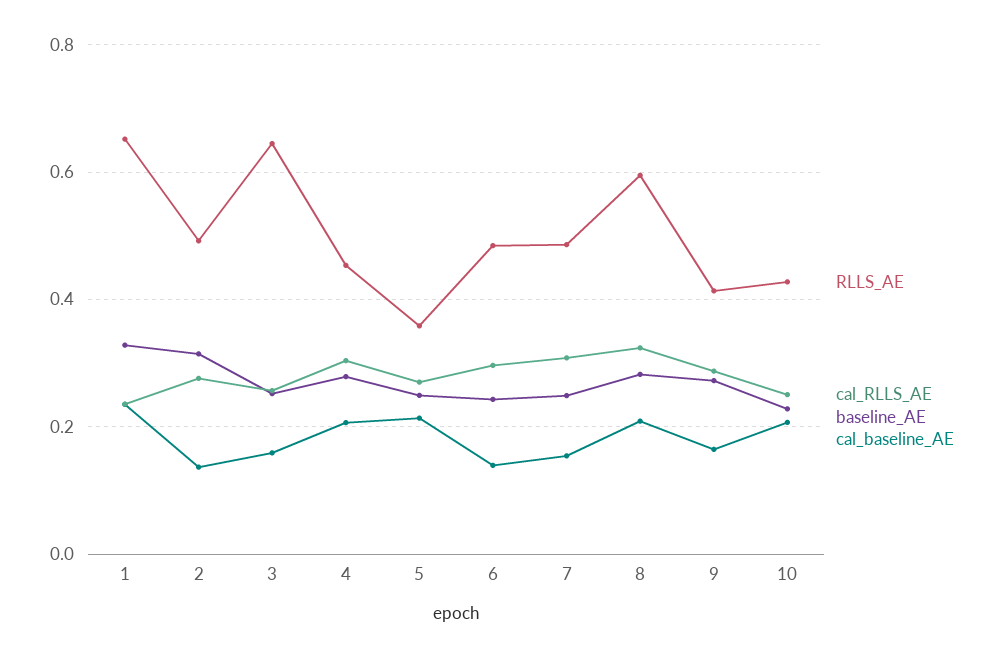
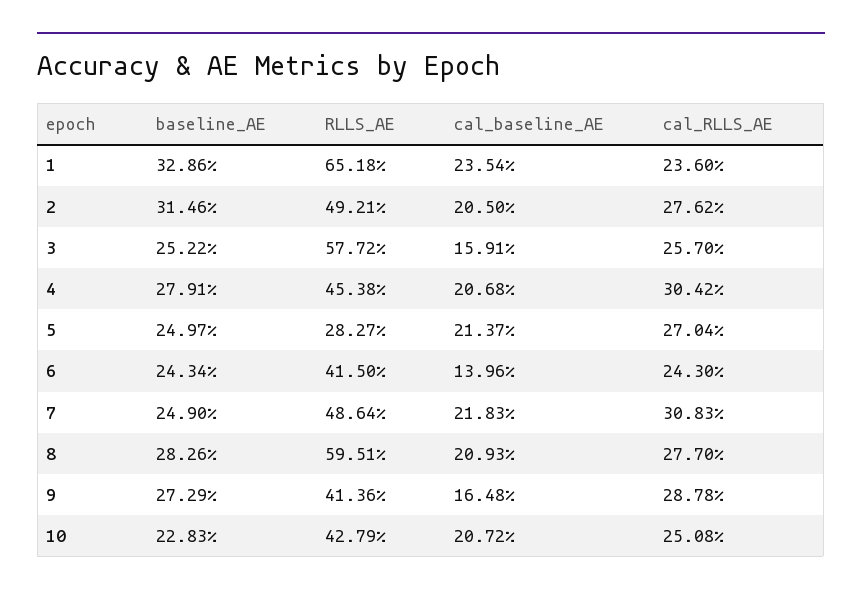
  {
    "RLLS_AE": {
      "1": 0.6518,
      "2": 0.4921,
-     "3": 0.64,
+     "3": 0.5772,
      "4": 0.4538,
-     "5": 0.36,
+     "5": 0.2827,
-     "6": 0.48,
+     "6": 0.415,
      "7": 0.4864,
      "8": 0.5951,
      "9": 0.4136,
      "10": 0.4279
    },
    "cal_RLLS_AE": {
      "1": 0.236,
      "2": 0.2762,
      "3": 0.257,
      "4": 0.3042,
      "5": 0.2704,
-     "6": 0.3,
+     "6": 0.243,
      "7": 0.3083,
-     "8": 0.32,
+     "8": 0.277,
      "9": 0.2878,
      "10": 0.2508
    },
    "baseline_AE": {
      "1": 0.3286,
      "2": 0.3146,
      "3": 0.2522,
      "4": 0.2791,
      "5": 0.2497,
      "6": 0.2434,
      "7": 0.249,
      "8": 0.2826,
      "9": 0.2729,
      "10": 0.2283
    },
    "cal_baseline_AE": {
      "1": 0.2354,
-     "2": 0.14,
+     "2": 0.205,
      "3": 0.1591,
      "4": 0.2068,
      "5": 0.2137,
      "6": 0.1396,
-     "7": 0.16,
+     "7": 0.2183,
      "8": 0.2093,
      "9": 0.1648,
      "10": 0.2072
    }
  }

